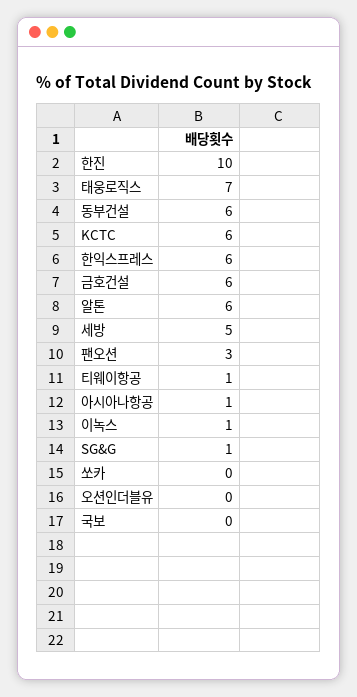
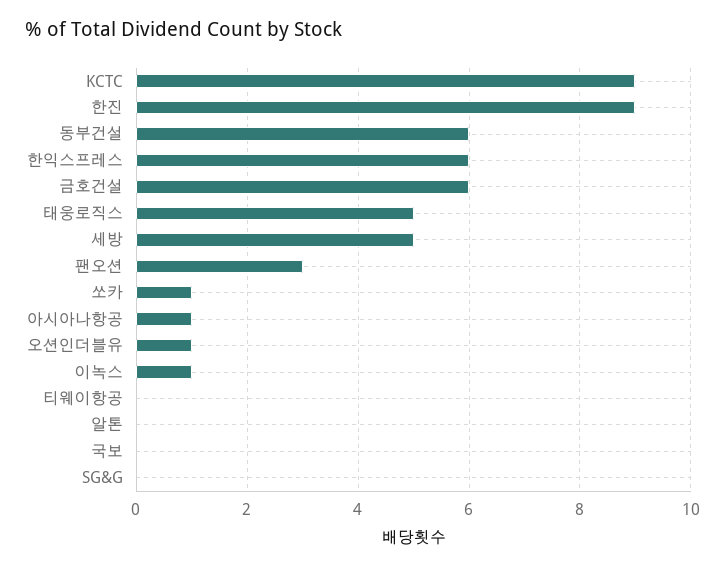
  {
-   "한진": 10,
+   "한진": 9,
-   "태웅로직스": 7,
+   "태웅로직스": 5,
    "동부건설": 6,
-   "KCTC": 6,
+   "KCTC": 9,
    "한익스프레스": 6,
    "금호건설": 6,
-   "알톤": 6,
+   "알톤": 0,
    "세방": 5,
    "팬오션": 3,
-   "티웨이항공": 1,
+   "티웨이항공": 0,
    "아시아나항공": 1,
    "이녹스": 1,
-   "SG&G": 1,
+   "SG&G": 0,
-   "쏘카": 0,
+   "쏘카": 1,
-   "오션인더블유": 0,
+   "오션인더블유": 1,
    "국보": 0
  }

